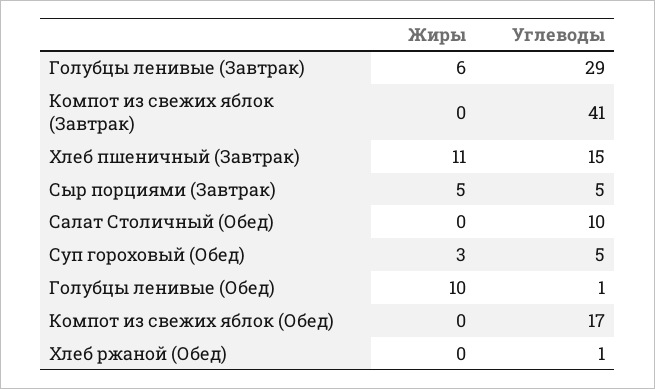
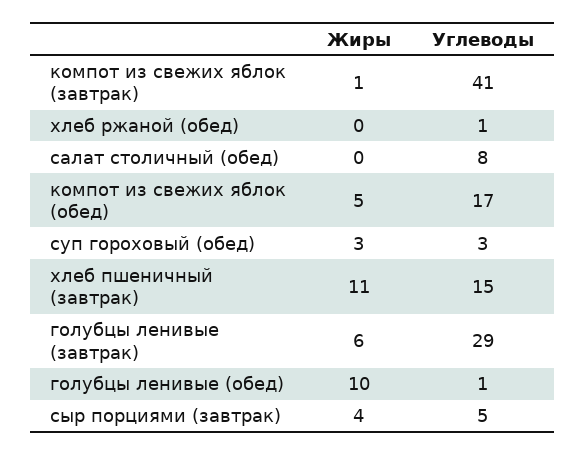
  {
    "Жиры": {
      "Голубцы ленивые (Завтрак)": 6,
-     "Компот из свежих яблок (Завтрак)": 0,
+     "Компот из свежих яблок (Завтрак)": 1,
      "Хлеб пшеничный (Завтрак)": 11,
-     "Сыр порциями (Завтрак)": 5,
+     "Сыр порциями (Завтрак)": 4,
      "Салат Столичный (Обед)": 0,
      "Суп гороховый (Обед)": 3,
      "Голубцы ленивые (Обед)": 10,
-     "Компот из свежих яблок (Обед)": 0,
+     "Компот из свежих яблок (Обед)": 5,
      "Хлеб ржаной (Обед)": 0
    },
    "Углеводы": {
      "Голубцы ленивые (Завтрак)": 29,
      "Компот из свежих яблок (Завтрак)": 41,
      "Хлеб пшеничный (Завтрак)": 15,
      "Сыр порциями (Завтрак)": 5,
-     "Салат Столичный (Обед)": 10,
+     "Салат Столичный (Обед)": 8,
-     "Суп гороховый (Обед)": 5,
+     "Суп гороховый (Обед)": 3,
      "Голубцы ленивые (Обед)": 1,
      "Компот из свежих яблок (Обед)": 17,
      "Хлеб ржаной (Обед)": 1
    }
  }

